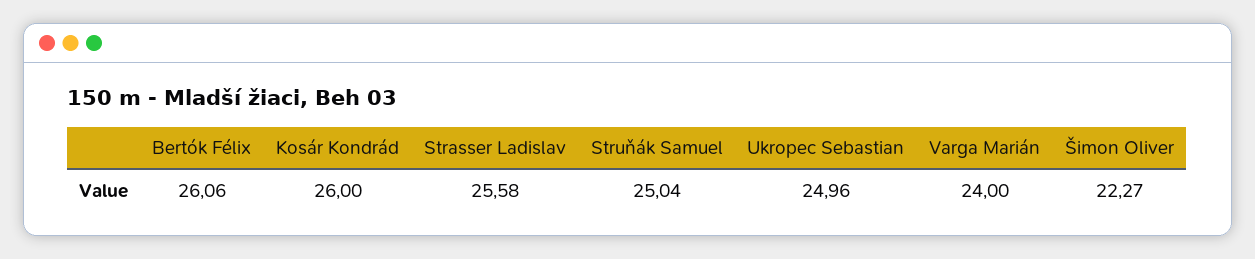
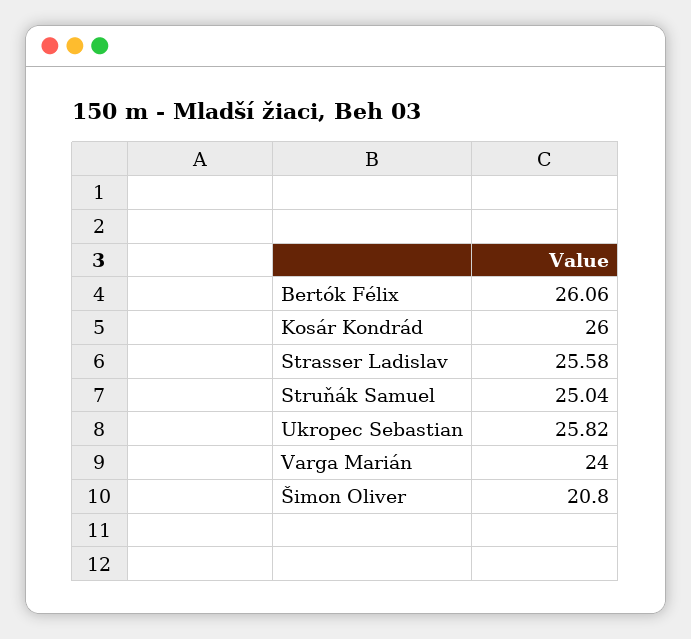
  {
    "Bertók Félix": 26.06,
    "Kosár Kondrád": 26,
    "Strasser Ladislav": 25.58,
    "Struňák Samuel": 25.04,
-   "Ukropec Sebastian": 24.96,
+   "Ukropec Sebastian": 25.82,
    "Varga Marián": 24,
-   "Šimon Oliver": 22.27
+   "Šimon Oliver": 20.8
  }

